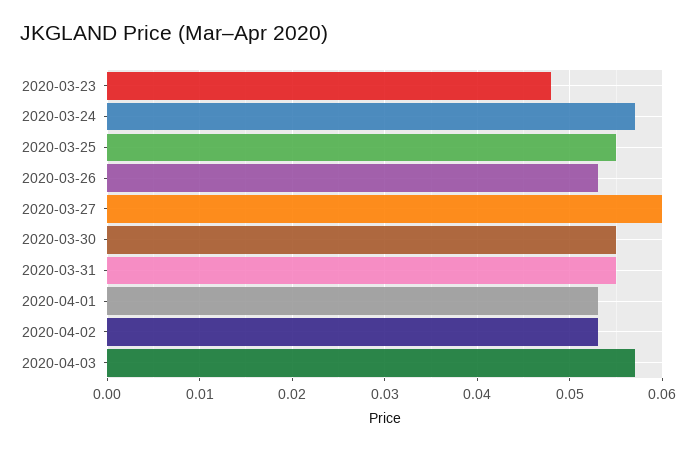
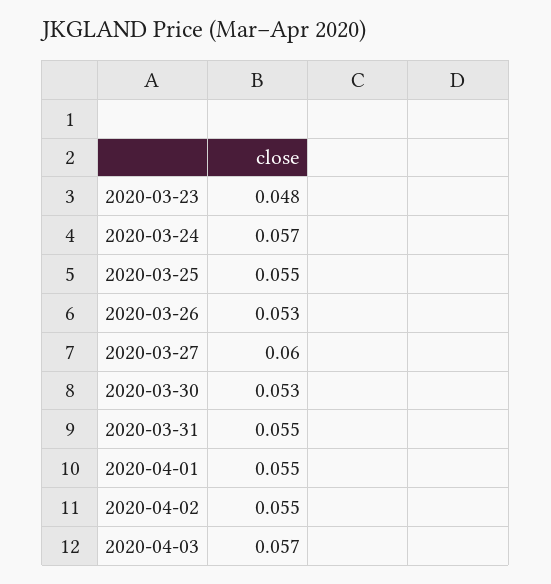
  {
    "2020-03-23": 0.048,
    "2020-03-24": 0.057,
    "2020-03-25": 0.055,
    "2020-03-26": 0.053,
    "2020-03-27": 0.06,
-   "2020-03-30": 0.055,
+   "2020-03-30": 0.053,
    "2020-03-31": 0.055,
-   "2020-04-01": 0.053,
+   "2020-04-01": 0.055,
-   "2020-04-02": 0.053,
+   "2020-04-02": 0.055,
    "2020-04-03": 0.057
  }

